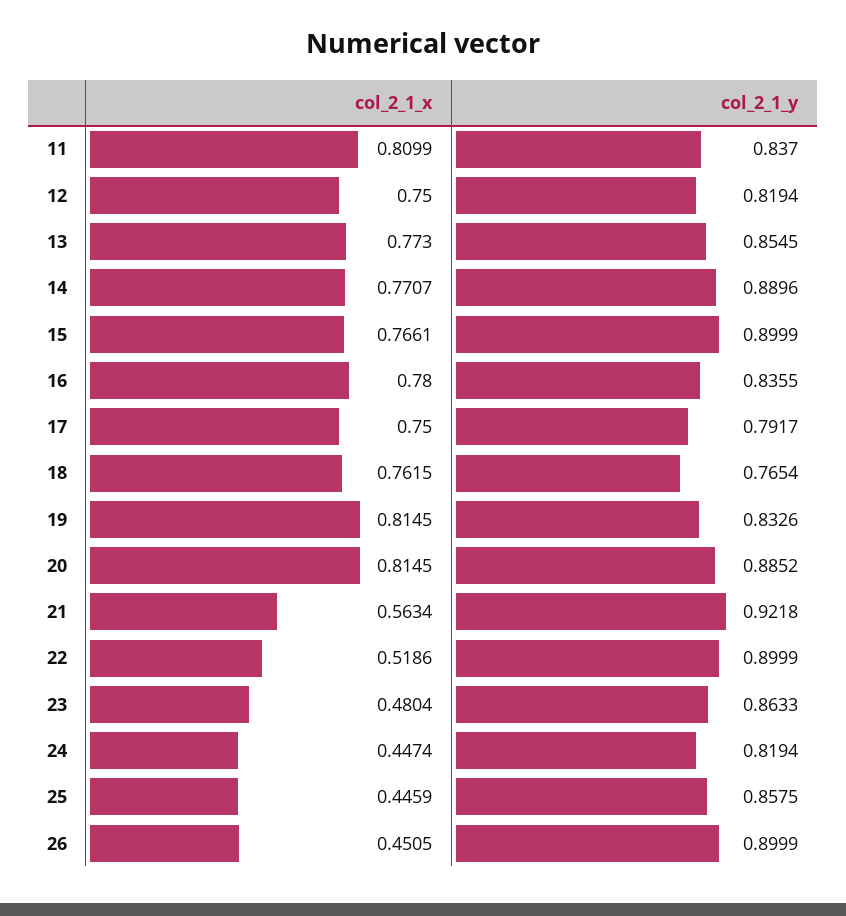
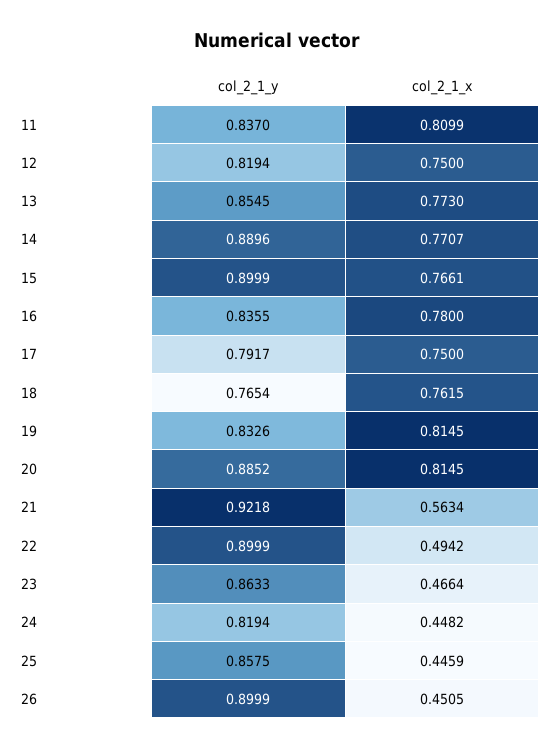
  {
    "col_2_1_x": {
      "11": 0.8099,
      "12": 0.75,
      "13": 0.773,
      "14": 0.7707,
      "15": 0.7661,
      "16": 0.78,
      "17": 0.75,
      "18": 0.7615,
      "19": 0.8145,
      "20": 0.8145,
      "21": 0.5634,
-     "22": 0.5186,
+     "22": 0.4942,
-     "23": 0.4804,
+     "23": 0.4664,
-     "24": 0.4474,
+     "24": 0.4482,
      "25": 0.4459,
      "26": 0.4505
    },
    "col_2_1_y": {
      "11": 0.837,
      "12": 0.8194,
      "13": 0.8545,
      "14": 0.8896,
      "15": 0.8999,
      "16": 0.8355,
      "17": 0.7917,
      "18": 0.7654,
      "19": 0.8326,
      "20": 0.8852,
      "21": 0.9218,
      "22": 0.8999,
      "23": 0.8633,
      "24": 0.8194,
      "25": 0.8575,
      "26": 0.8999
    }
  }

